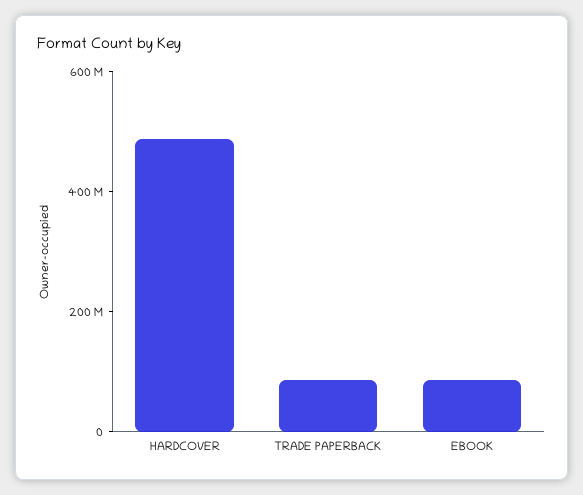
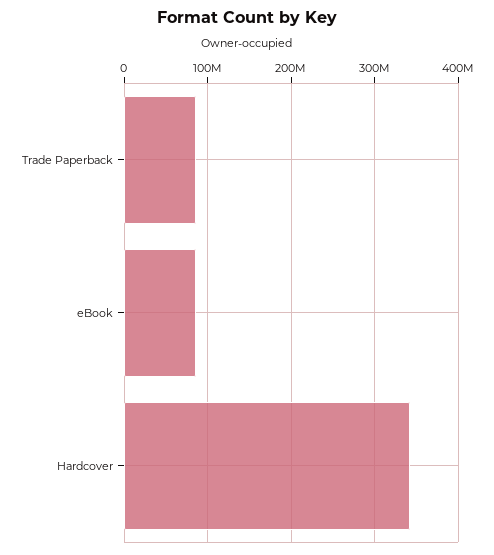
  {
-   "HARDCOVER": 500000000,
+   "HARDCOVER": 340000000,
    "TRADE PAPERBACK": 90000000,
    "EBOOK": 90000000
  }

